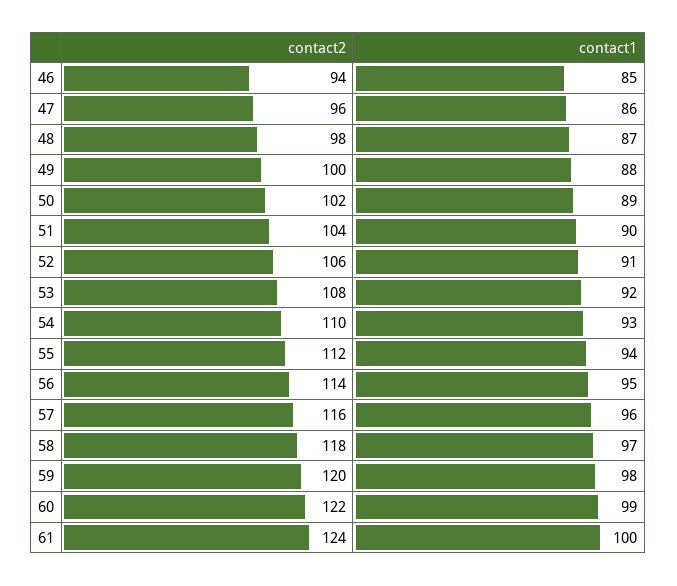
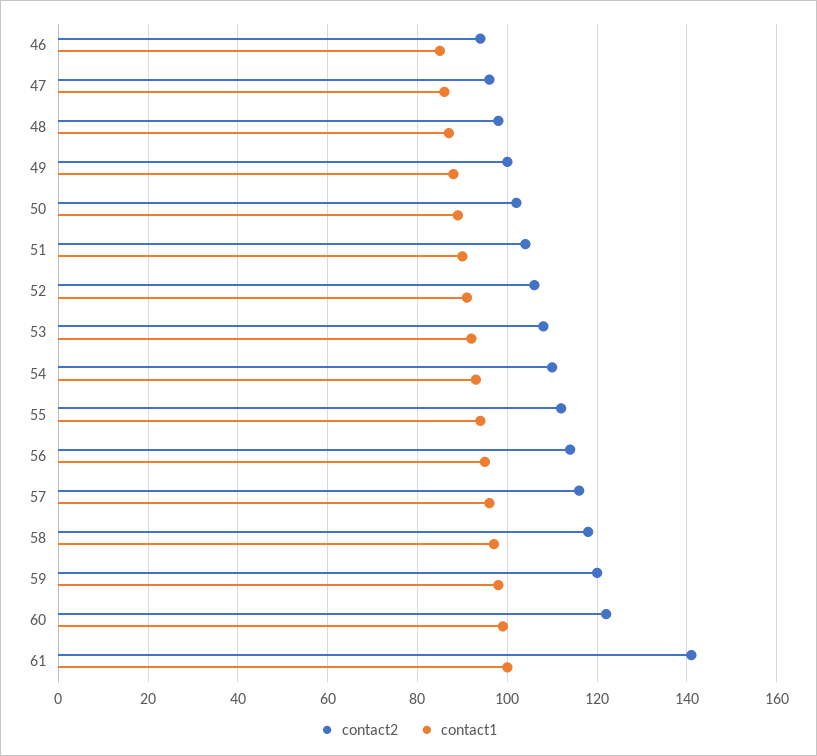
  {
    "contact2": {
      "46": 94,
      "47": 96,
      "48": 98,
      "49": 100,
      "50": 102,
      "51": 104,
      "52": 106,
      "53": 108,
      "54": 110,
      "55": 112,
      "56": 114,
      "57": 116,
      "58": 118,
      "59": 120,
      "60": 122,
-     "61": 124
+     "61": 140
    },
    "contact1": {
      "46": 85,
      "47": 86,
      "48": 87,
      "49": 88,
      "50": 89,
      "51": 90,
      "52": 91,
      "53": 92,
      "54": 93,
      "55": 94,
      "56": 95,
      "57": 96,
      "58": 97,
      "59": 98,
      "60": 99,
      "61": 100
    }
  }

